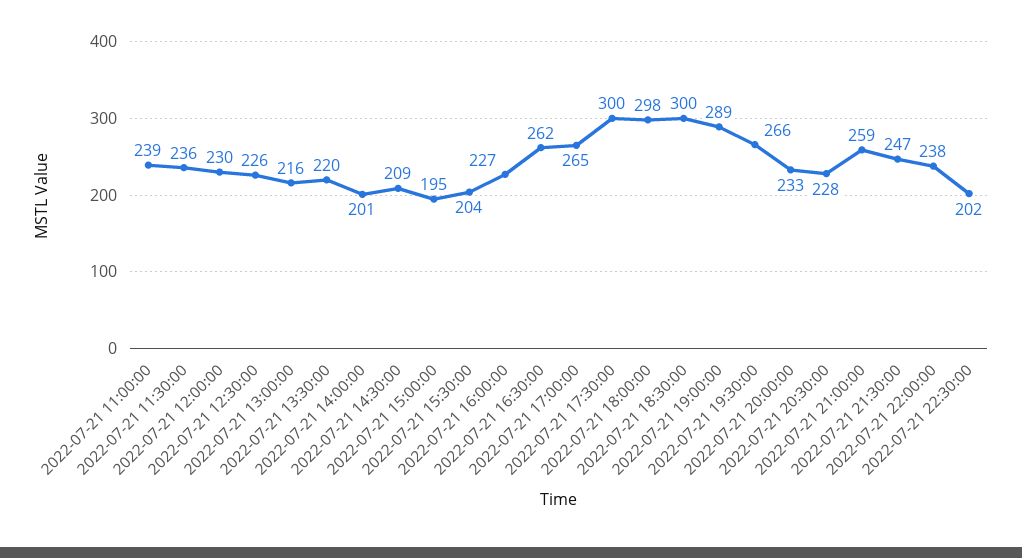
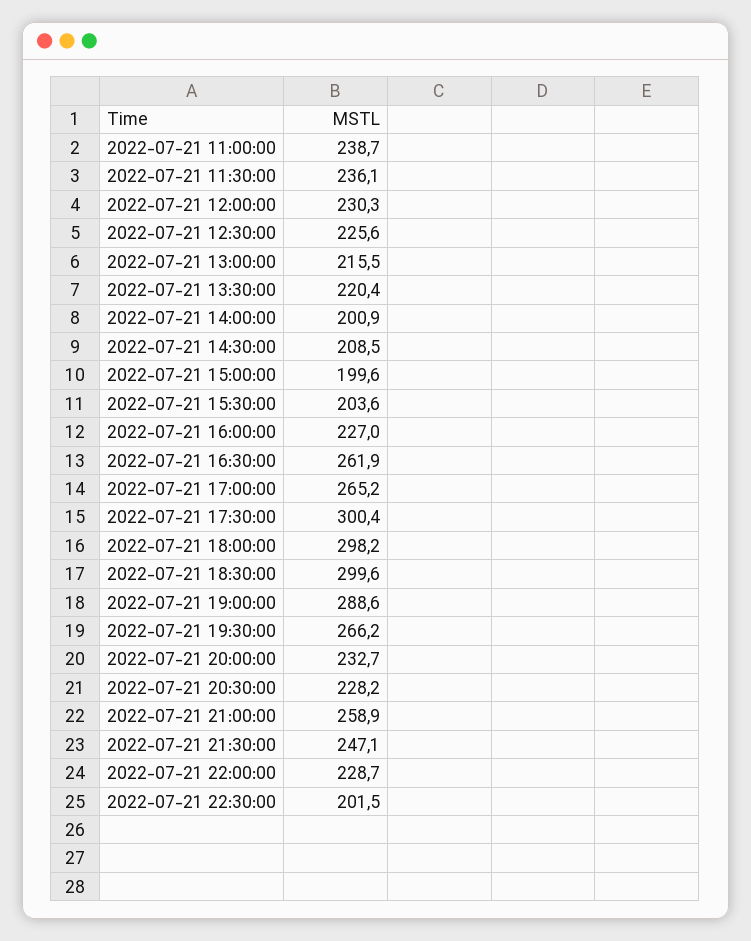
  {
    "2022-07-21 11:00:00": 238.7,
    "2022-07-21 11:30:00": 236.1,
    "2022-07-21 12:00:00": 230.3,
    "2022-07-21 12:30:00": 225.6,
    "2022-07-21 13:00:00": 215.5,
    "2022-07-21 13:30:00": 220.4,
    "2022-07-21 14:00:00": 200.9,
    "2022-07-21 14:30:00": 208.5,
-   "2022-07-21 15:00:00": 195,
+   "2022-07-21 15:00:00": 199.6,
    "2022-07-21 15:30:00": 203.6,
    "2022-07-21 16:00:00": 227,
    "2022-07-21 16:30:00": 261.9,
    "2022-07-21 17:00:00": 265.2,
    "2022-07-21 17:30:00": 300.4,
    "2022-07-21 18:00:00": 298.2,
    "2022-07-21 18:30:00": 299.6,
    "2022-07-21 19:00:00": 288.6,
    "2022-07-21 19:30:00": 266.2,
    "2022-07-21 20:00:00": 232.7,
    "2022-07-21 20:30:00": 228.2,
    "2022-07-21 21:00:00": 258.9,
    "2022-07-21 21:30:00": 247.1,
-   "2022-07-21 22:00:00": 238,
+   "2022-07-21 22:00:00": 228.7,
    "2022-07-21 22:30:00": 201.5
  }

